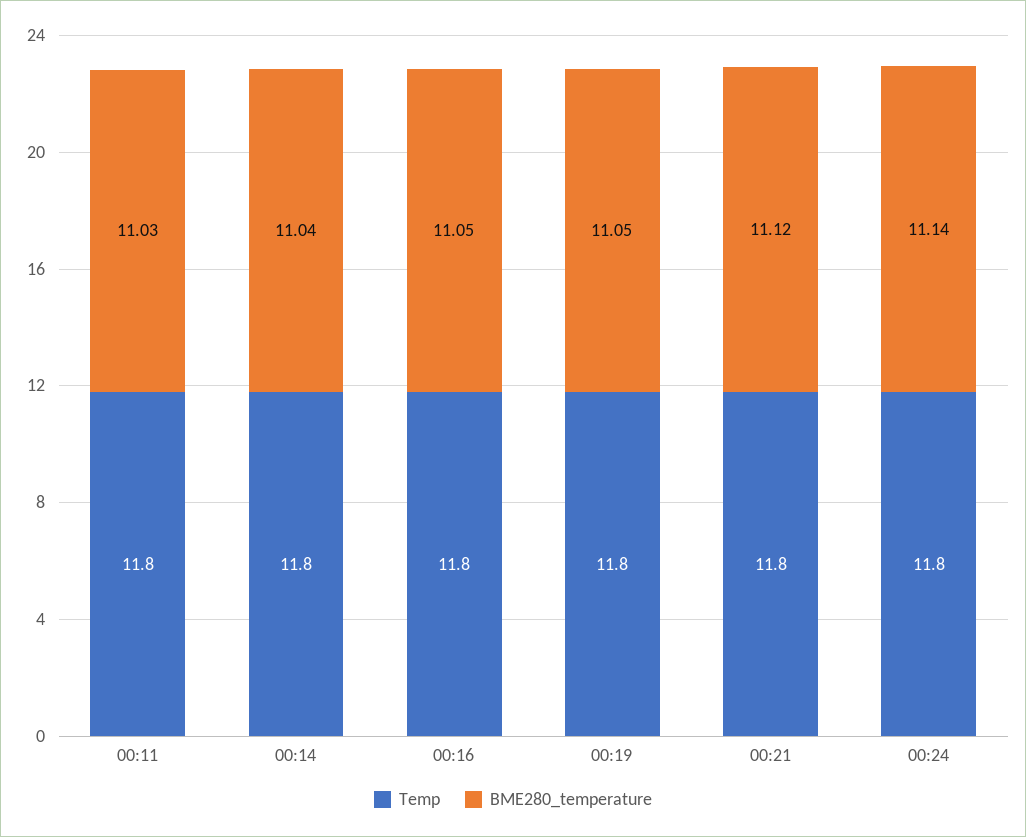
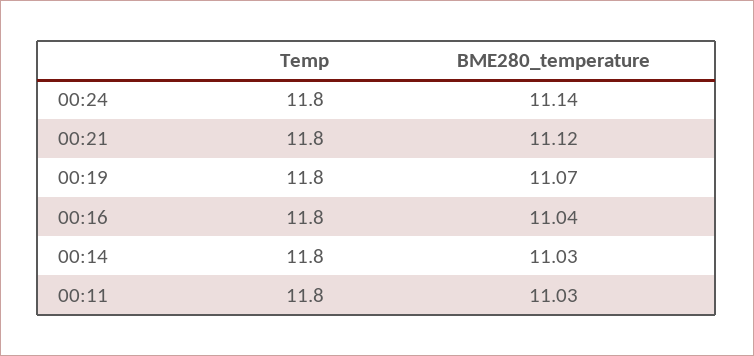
  {
    "Temp": {
      "00:11": 11.8,
      "00:14": 11.8,
      "00:16": 11.8,
      "00:19": 11.8,
      "00:21": 11.8,
      "00:24": 11.8
    },
    "BME280_temperature": {
      "00:11": 11.03,
-     "00:14": 11.04,
+     "00:14": 11.03,
-     "00:16": 11.05,
+     "00:16": 11.04,
-     "00:19": 11.05,
+     "00:19": 11.07,
      "00:21": 11.12,
      "00:24": 11.14
    }
  }

